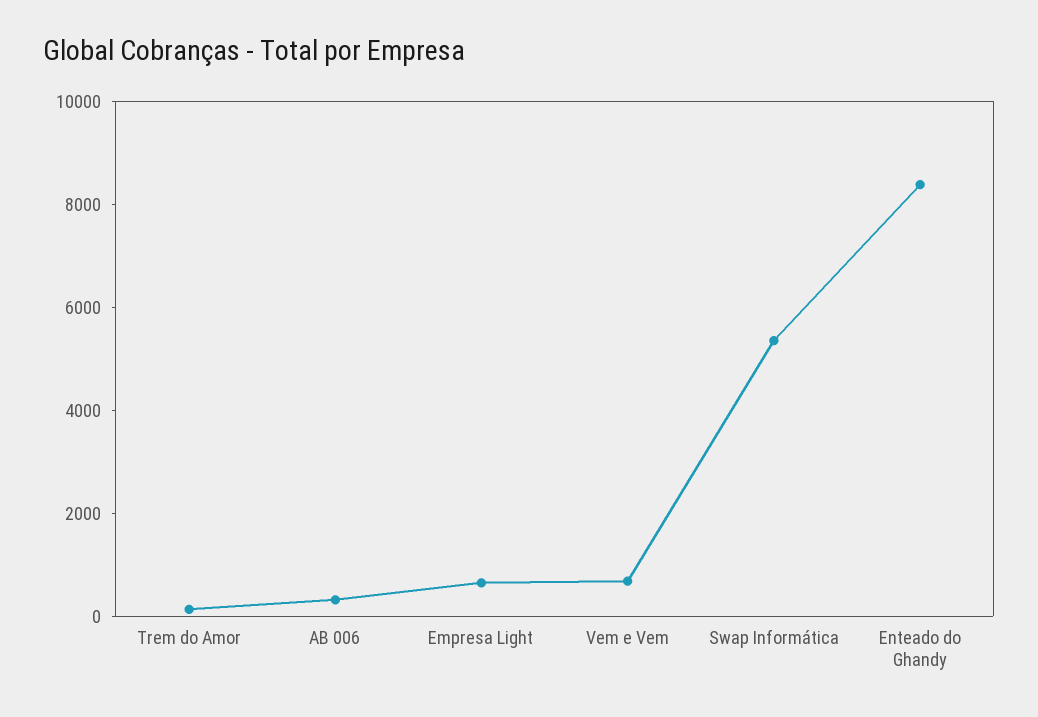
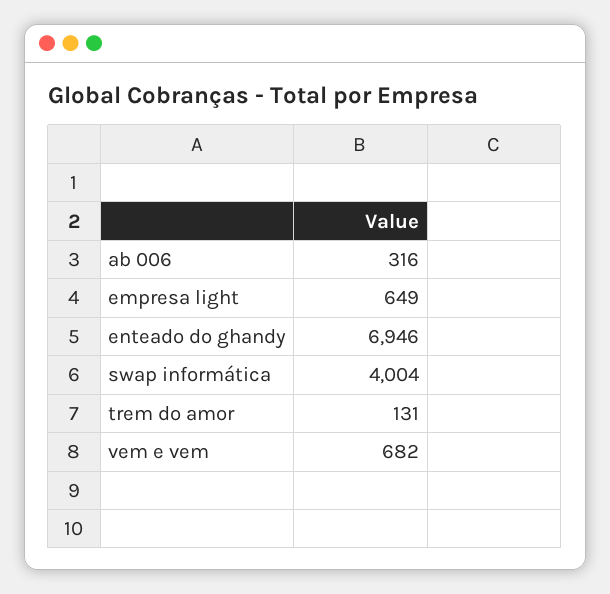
  {
    "Trem do Amor": 131,
    "AB 006": 316,
    "Empresa Light": 649,
    "Vem e Vem": 682,
-   "Swap Informática": 5500,
+   "Swap Informática": 4004,
-   "Enteado do Ghandy": 8500
+   "Enteado do Ghandy": 6946
  }

